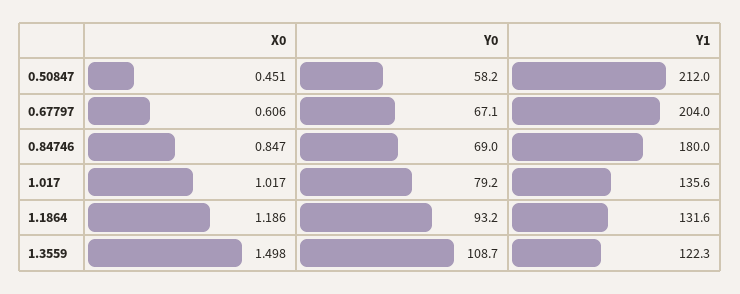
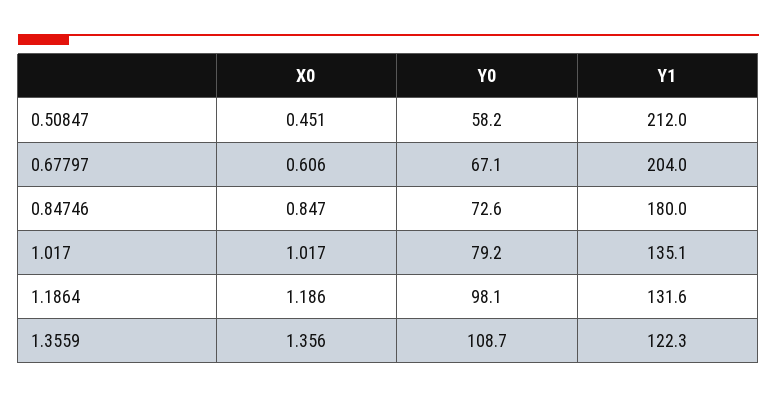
  {
    "X0": {
      "0.50847": 0.451,
      "0.67797": 0.606,
      "0.84746": 0.847,
      "1.017": 1.017,
      "1.1864": 1.186,
-     "1.3559": 1.498
+     "1.3559": 1.356
    },
    "Y0": {
      "0.50847": 58.2,
      "0.67797": 67.1,
-     "0.84746": 69,
+     "0.84746": 72.6,
      "1.017": 79.2,
-     "1.1864": 93.2,
+     "1.1864": 98.1,
      "1.3559": 108.7
    },
    "Y1": {
      "0.50847": 212,
      "0.67797": 204,
      "0.84746": 180,
-     "1.017": 135.6,
+     "1.017": 135.1,
      "1.1864": 131.6,
      "1.3559": 122.3
    }
  }

